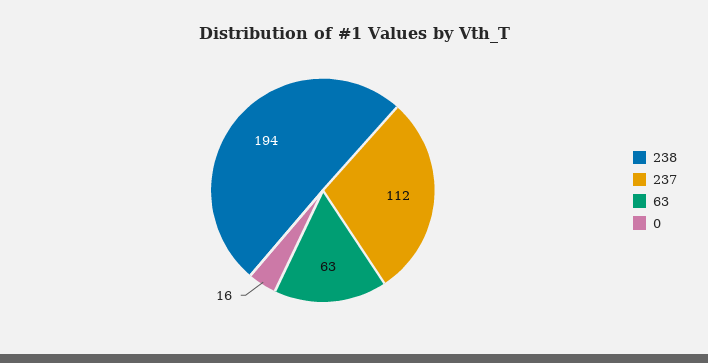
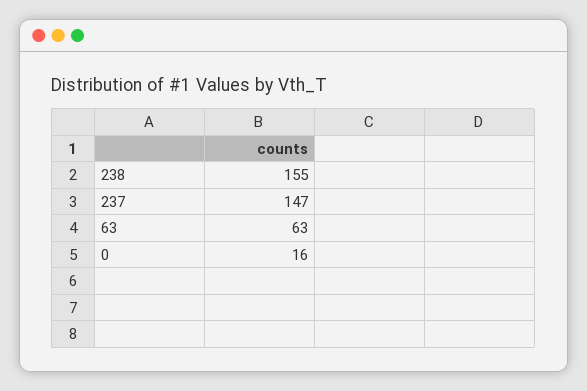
  {
-   "238": 194,
+   "238": 155,
-   "237": 112,
+   "237": 147,
    "63": 63,
    "0": 16
  }

